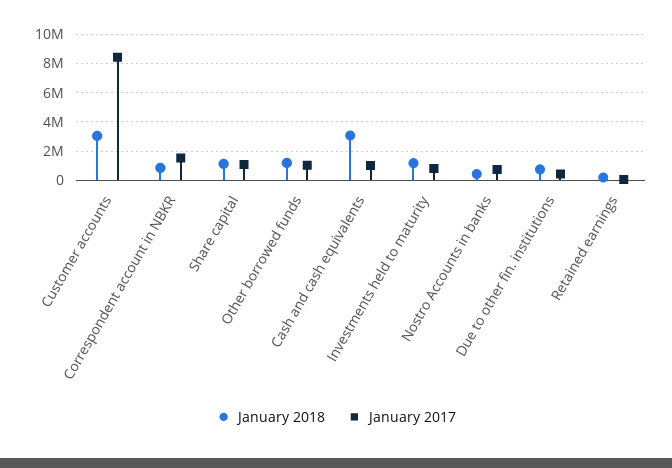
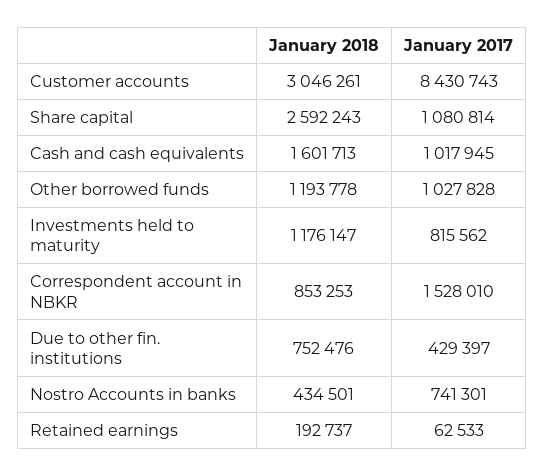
  {
    "January 2018": {
      "Customer accounts": 3046261,
      "Correspondent account in NBKR": 853253,
-     "Share capital": 1000000,
+     "Share capital": 2592243,
      "Other borrowed funds": 1193778,
-     "Cash and cash equivalents": 3000000,
+     "Cash and cash equivalents": 1601713,
      "Investments held to maturity": 1176147,
      "Nostro Accounts in banks": 434501,
      "Due to other fin. institutions": 752476,
      "Retained earnings": 192737
    },
    "January 2017": {
      "Customer accounts": 8430743,
      "Correspondent account in NBKR": 1528010,
      "Share capital": 1080814,
      "Other borrowed funds": 1027828,
      "Cash and cash equivalents": 1017945,
      "Investments held to maturity": 815562,
      "Nostro Accounts in banks": 741301,
      "Due to other fin. institutions": 429397,
      "Retained earnings": 62533
    }
  }

